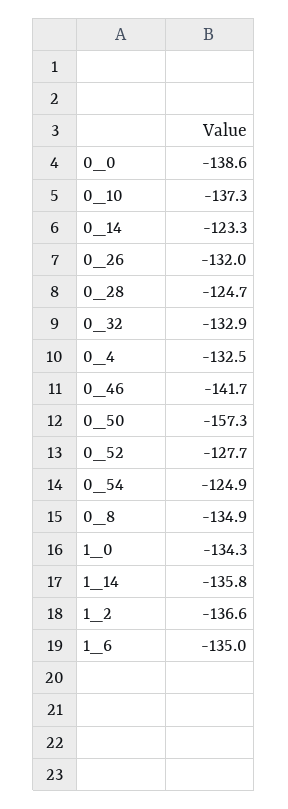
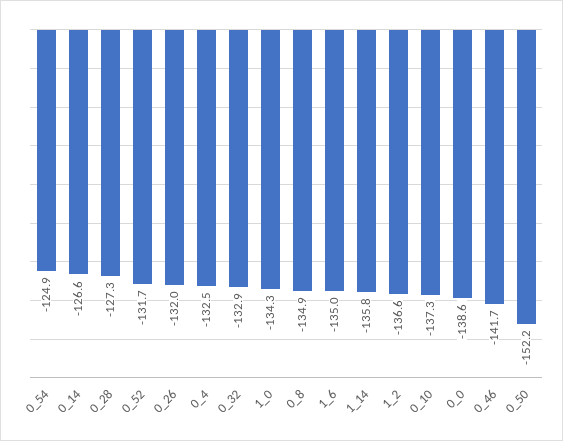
  {
    "0_0": -138.6,
    "0_10": -137.3,
-   "0_14": -123.3,
+   "0_14": -126.6,
    "0_26": -132,
-   "0_28": -124.7,
+   "0_28": -127.3,
    "0_32": -132.9,
    "0_4": -132.5,
    "0_46": -141.7,
-   "0_50": -157.3,
+   "0_50": -152.2,
-   "0_52": -127.7,
+   "0_52": -131.7,
    "0_54": -124.9,
    "0_8": -134.9,
    "1_0": -134.3,
    "1_14": -135.8,
    "1_2": -136.6,
    "1_6": -135
  }

